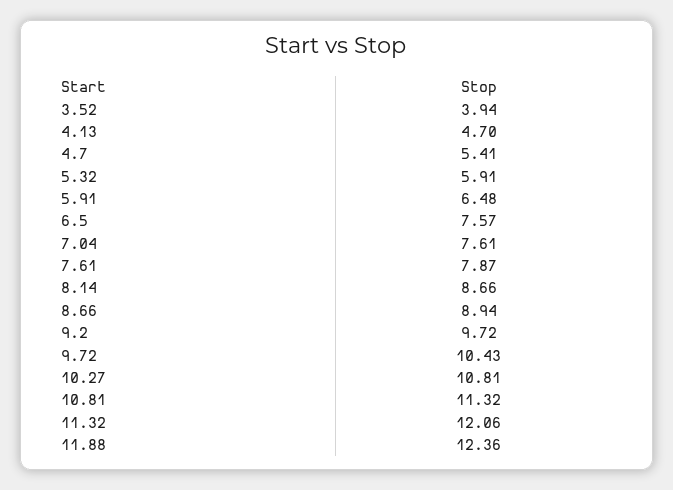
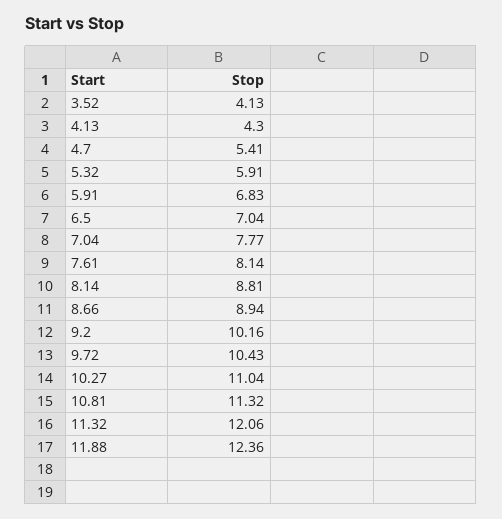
  {
-   "3.52": 3.94,
+   "3.52": 4.13,
-   "4.13": 4.7,
+   "4.13": 4.3,
    "4.7": 5.41,
    "5.32": 5.91,
-   "5.91": 6.48,
+   "5.91": 6.83,
-   "6.5": 7.57,
+   "6.5": 7.04,
-   "7.04": 7.61,
+   "7.04": 7.77,
-   "7.61": 7.87,
+   "7.61": 8.14,
-   "8.14": 8.66,
+   "8.14": 8.81,
    "8.66": 8.94,
-   "9.2": 9.72,
+   "9.2": 10.16,
    "9.72": 10.43,
-   "10.27": 10.81,
+   "10.27": 11.04,
    "10.81": 11.32,
    "11.32": 12.06,
    "11.88": 12.36
  }

